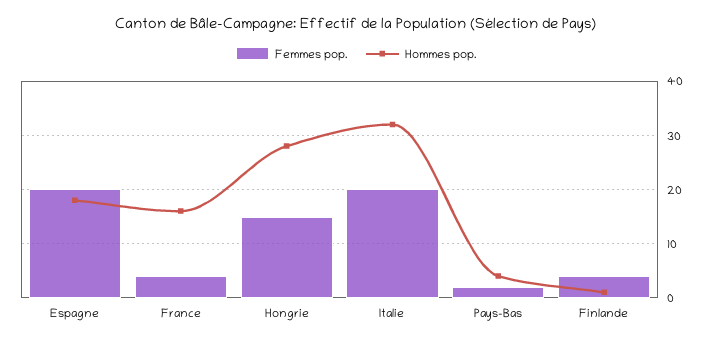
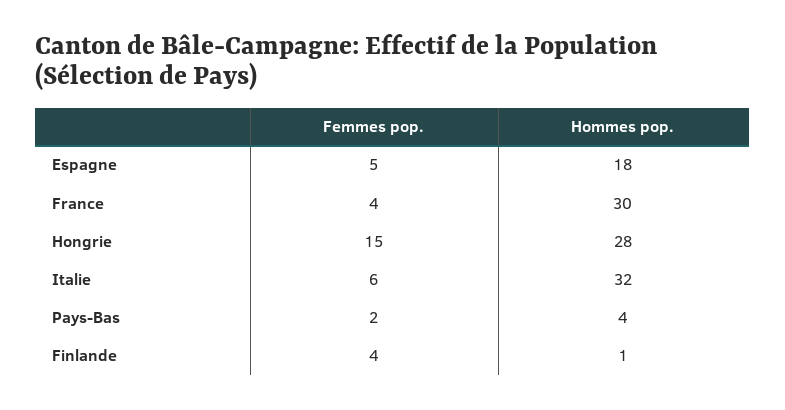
  {
    "Femmes pop.": {
-     "Espagne": 20,
+     "Espagne": 5,
      "France": 4,
      "Hongrie": 15,
-     "Italie": 20,
+     "Italie": 6,
      "Pays-Bas": 2,
      "Finlande": 4
    },
    "Hommes pop.": {
      "Espagne": 18,
-     "France": 15,
+     "France": 30,
      "Hongrie": 28,
      "Italie": 32,
      "Pays-Bas": 4,
      "Finlande": 1
    }
  }

